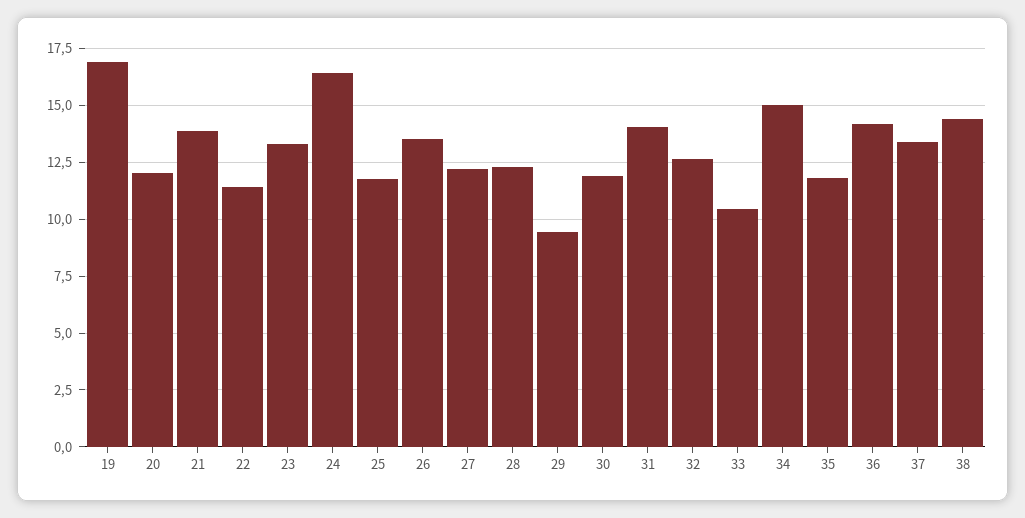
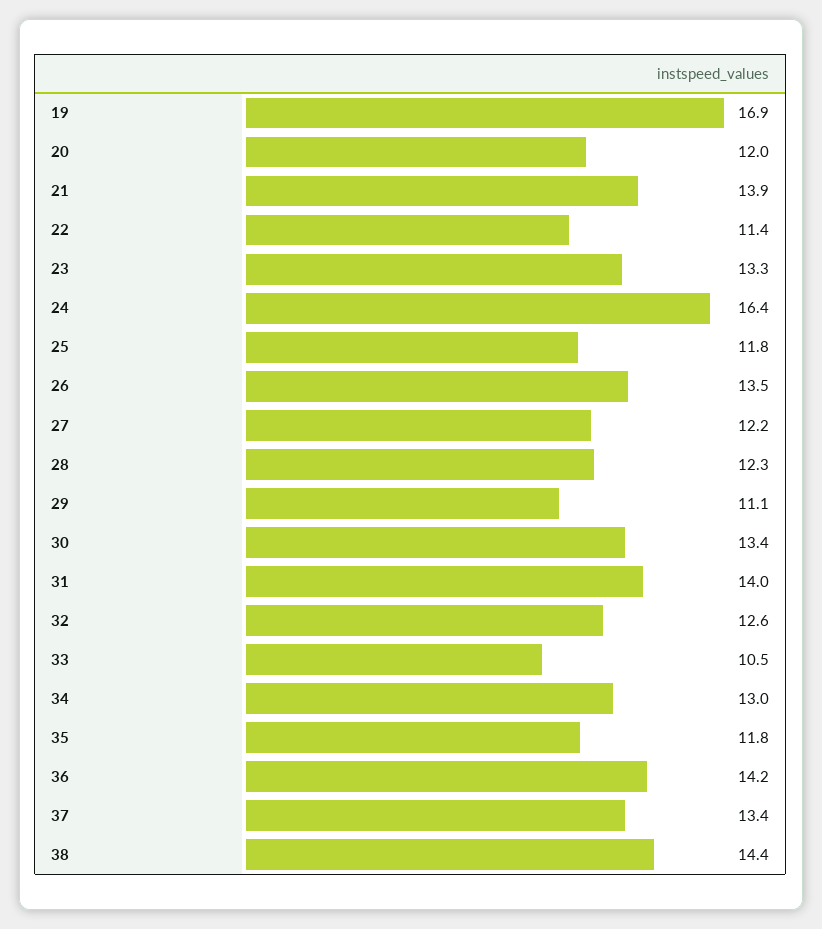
  {
    "19": 16.9,
    "20": 12,
    "21": 13.9,
    "22": 11.4,
    "23": 13.3,
    "24": 16.4,
    "25": 11.8,
    "26": 13.5,
    "27": 12.2,
    "28": 12.3,
-   "29": 9.5,
+   "29": 11.1,
-   "30": 12,
+   "30": 13.4,
    "31": 14,
    "32": 12.6,
    "33": 10.5,
-   "34": 15,
+   "34": 13,
    "35": 11.8,
    "36": 14.2,
    "37": 13.4,
    "38": 14.4
  }

